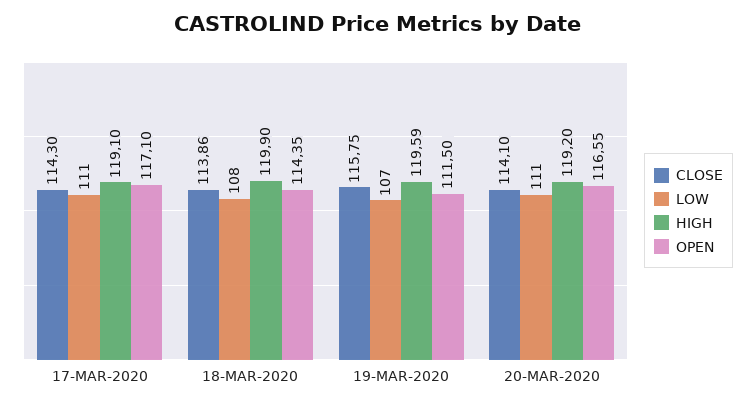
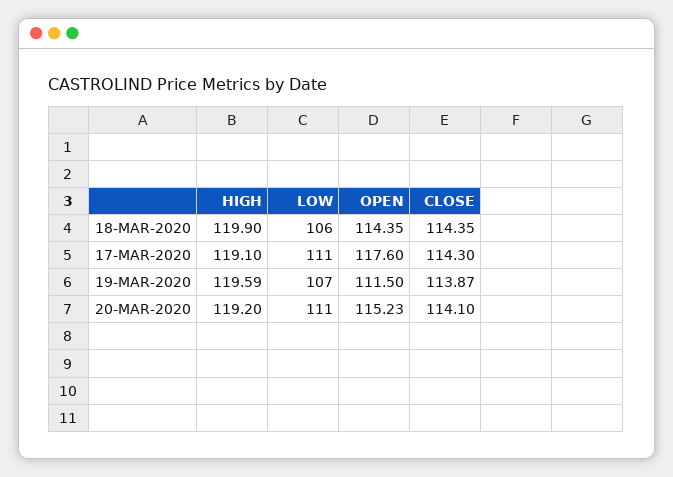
  {
    "CLOSE": {
      "17-MAR-2020": 114.3,
-     "18-MAR-2020": 113.86,
+     "18-MAR-2020": 114.35,
-     "19-MAR-2020": 115.75,
+     "19-MAR-2020": 113.87,
      "20-MAR-2020": 114.1
    },
    "LOW": {
      "17-MAR-2020": 111,
-     "18-MAR-2020": 108,
+     "18-MAR-2020": 106,
      "19-MAR-2020": 107,
      "20-MAR-2020": 111
    },
    "HIGH": {
      "17-MAR-2020": 119.1,
      "18-MAR-2020": 119.9,
      "19-MAR-2020": 119.59,
      "20-MAR-2020": 119.2
    },
    "OPEN": {
-     "17-MAR-2020": 117.1,
+     "17-MAR-2020": 117.6,
      "18-MAR-2020": 114.35,
      "19-MAR-2020": 111.5,
-     "20-MAR-2020": 116.55
+     "20-MAR-2020": 115.23
    }
  }

